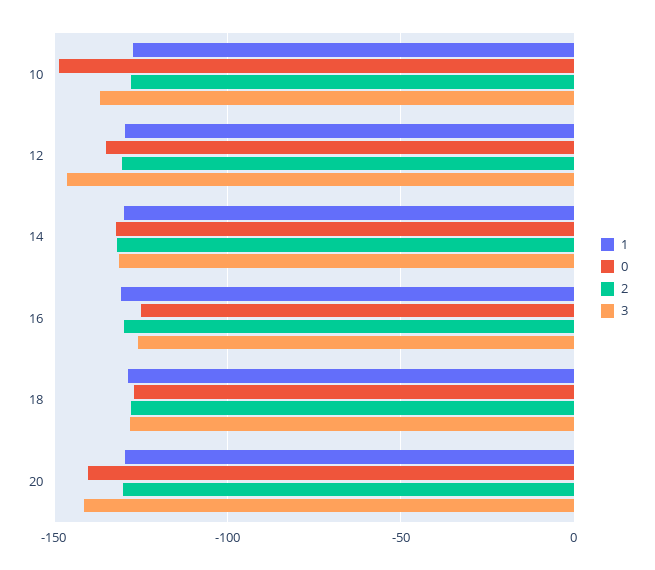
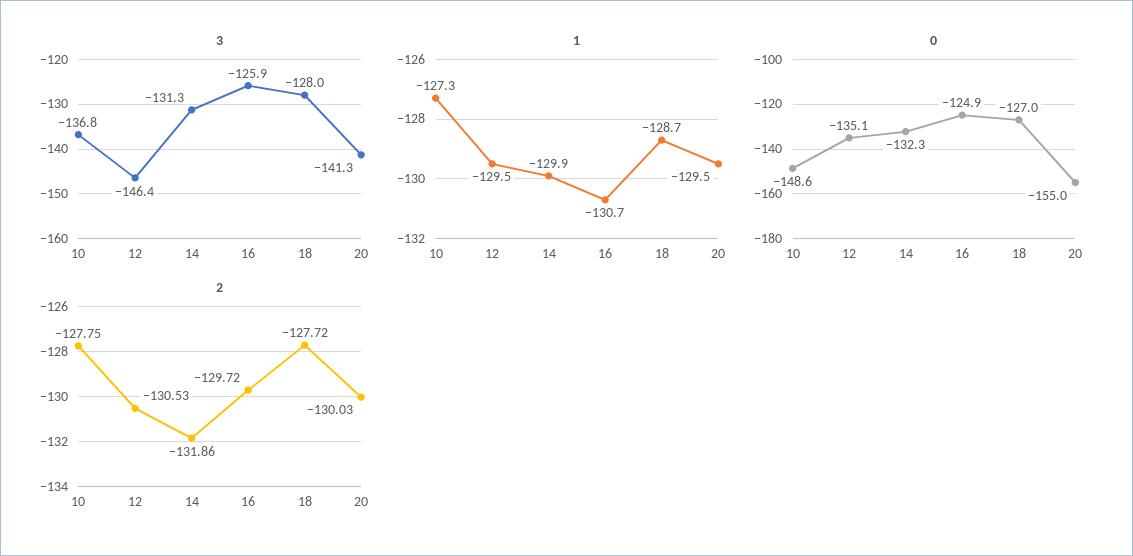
  {
    "1": {
      "10": -127.3,
      "12": -129.5,
      "14": -129.9,
      "16": -130.7,
      "18": -128.7,
      "20": -129.5
    },
    "0": {
      "10": -148.6,
      "12": -135.1,
      "14": -132.3,
      "16": -124.9,
      "18": -127,
-     "20": -140
+     "20": -155
    },
    "2": {
      "10": -127.75,
      "12": -130.53,
      "14": -131.86,
      "16": -129.72,
      "18": -127.72,
      "20": -130.03
    },
    "3": {
      "10": -136.8,
      "12": -146.4,
      "14": -131.3,
      "16": -125.9,
      "18": -128,
      "20": -141.3
    }
  }

